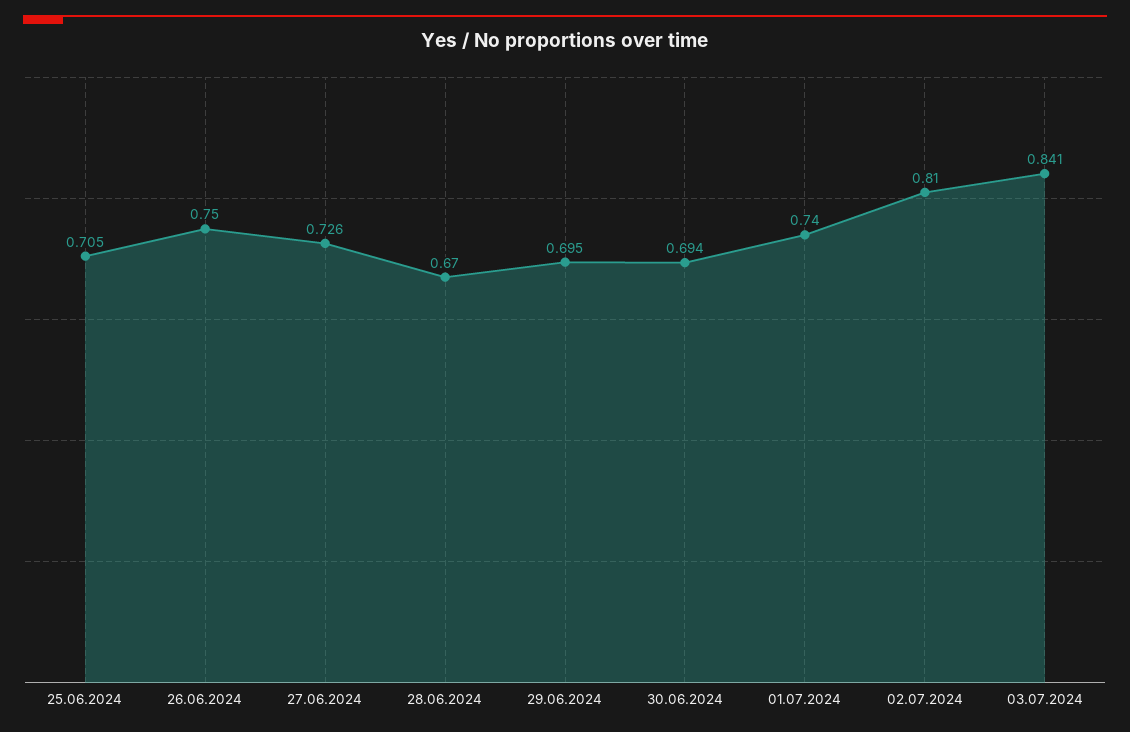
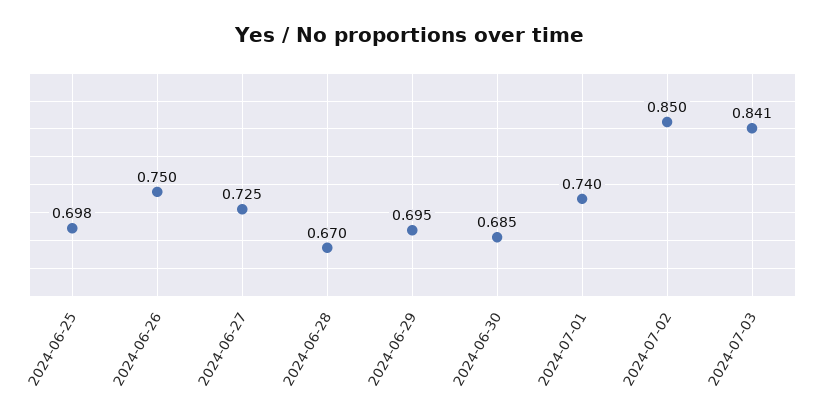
  {
-   "25.06.2024": 0.705,
+   "25.06.2024": 0.698,
    "26.06.2024": 0.75,
-   "27.06.2024": 0.726,
+   "27.06.2024": 0.725,
    "28.06.2024": 0.67,
    "29.06.2024": 0.695,
-   "30.06.2024": 0.694,
+   "30.06.2024": 0.685,
    "01.07.2024": 0.74,
-   "02.07.2024": 0.81,
+   "02.07.2024": 0.85,
    "03.07.2024": 0.841
  }

